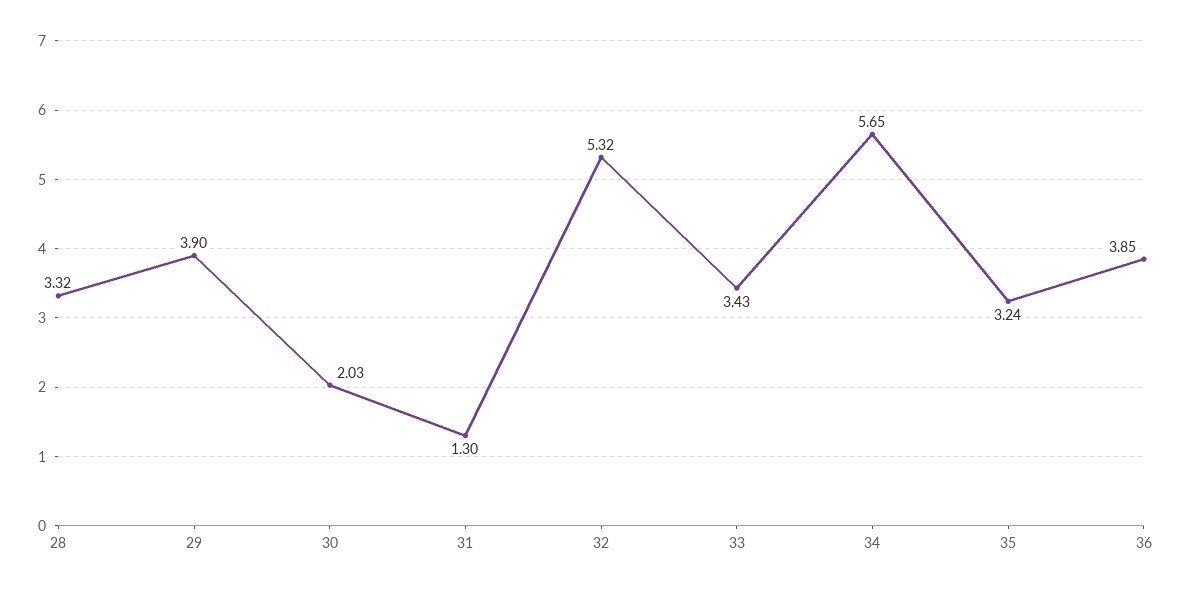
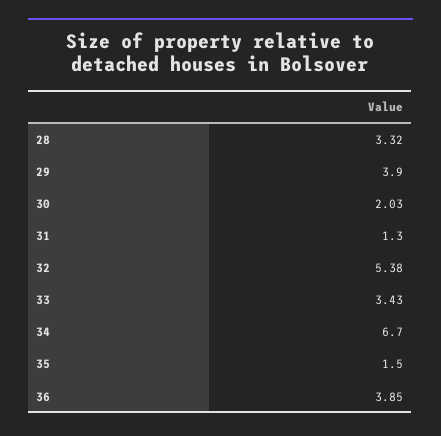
  {
    "28": 3.32,
    "29": 3.9,
    "30": 2.03,
    "31": 1.3,
-   "32": 5.32,
+   "32": 5.38,
    "33": 3.43,
-   "34": 5.65,
+   "34": 6.7,
-   "35": 3.24,
+   "35": 1.5,
    "36": 3.85
  }

